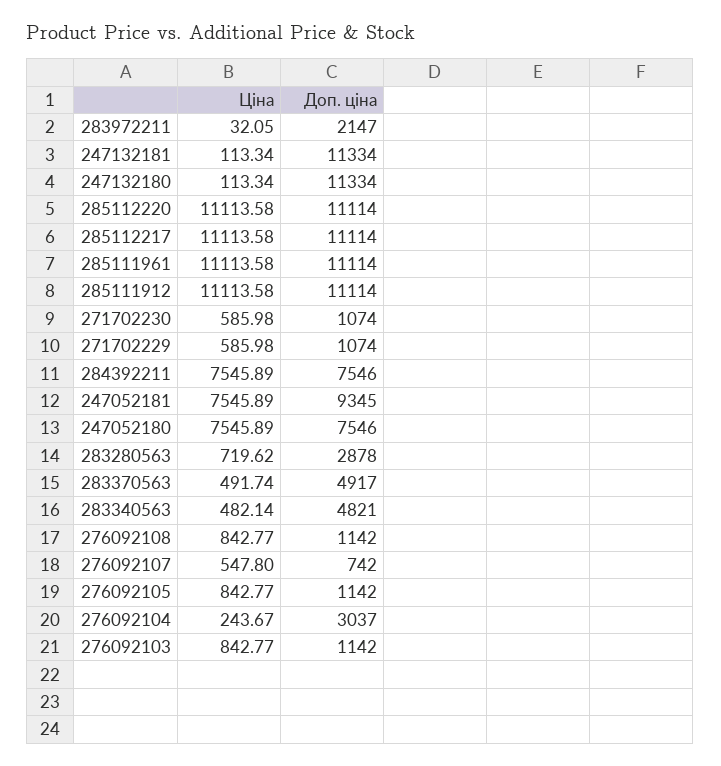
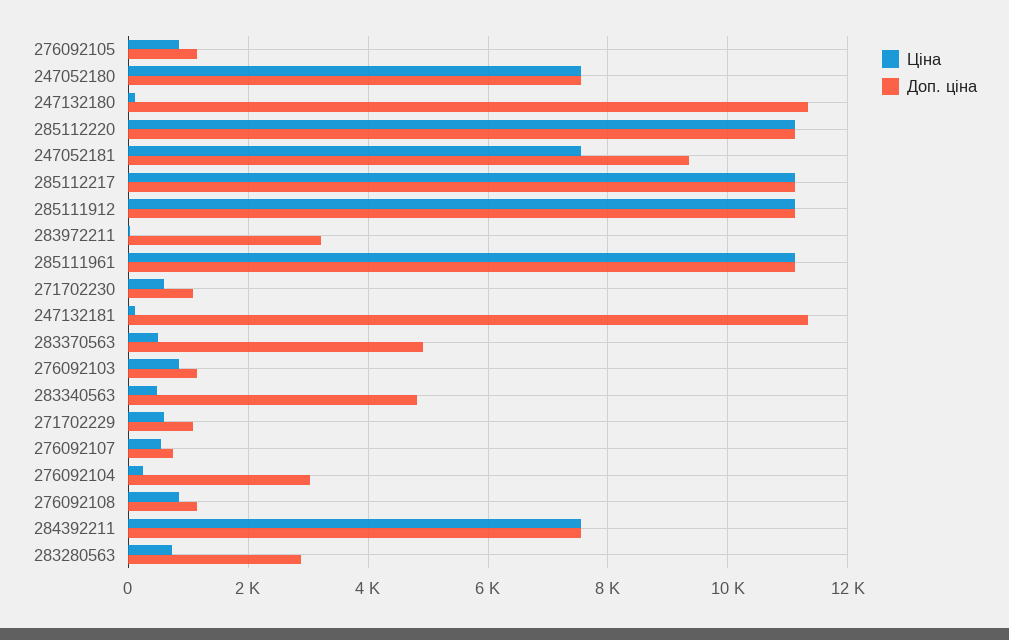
  {
    "Ціна": {
      "283972211": 32.05,
      "247132181": 113.34,
      "247132180": 113.34,
      "285112220": 11113.58,
      "285112217": 11113.58,
      "285111961": 11113.58,
      "285111912": 11113.58,
      "271702230": 585.98,
      "271702229": 585.98,
      "284392211": 7545.89,
      "247052181": 7545.89,
      "247052180": 7545.89,
      "283280563": 719.62,
      "283370563": 491.74,
      "283340563": 482.14,
      "276092108": 842.77,
      "276092107": 547.8,
      "276092105": 842.77,
      "276092104": 243.67,
      "276092103": 842.77
    },
    "Доп. ціна": {
-     "283972211": 2147,
+     "283972211": 3200,
      "247132181": 11334,
      "247132180": 11334,
      "285112220": 11114,
      "285112217": 11114,
      "285111961": 11114,
      "285111912": 11114,
      "271702230": 1074,
      "271702229": 1074,
      "284392211": 7546,
      "247052181": 9345,
      "247052180": 7546,
      "283280563": 2878,
      "283370563": 4917,
      "283340563": 4821,
      "276092108": 1142,
      "276092107": 742,
      "276092105": 1142,
      "276092104": 3037,
      "276092103": 1142
    }
  }

